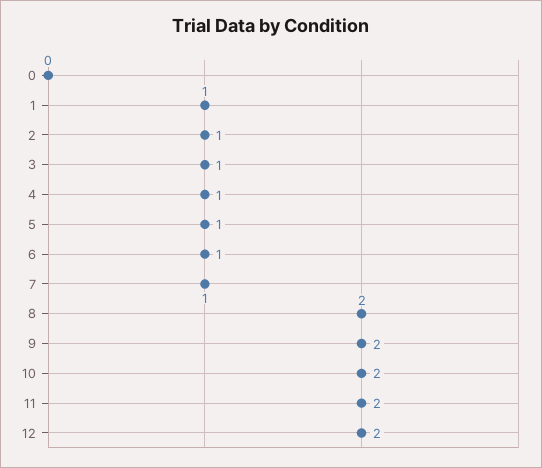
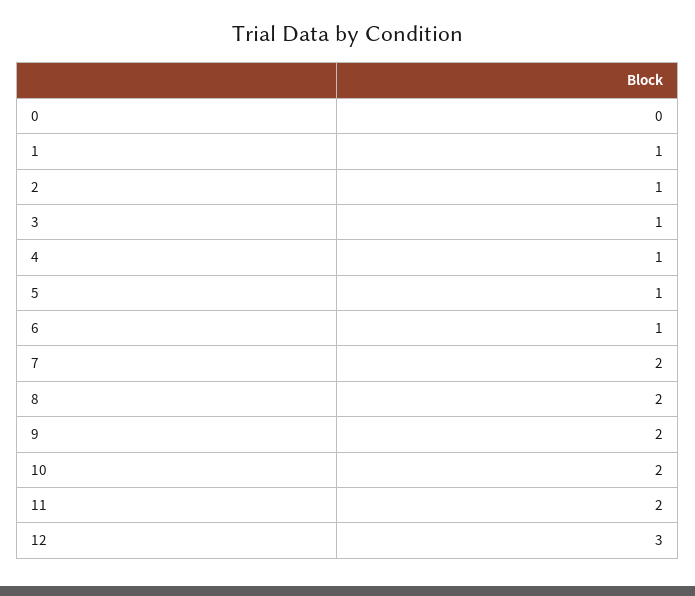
  {
    "0": 0,
    "1": 1,
    "2": 1,
    "3": 1,
    "4": 1,
    "5": 1,
    "6": 1,
-   "7": 1,
+   "7": 2,
    "8": 2,
    "9": 2,
    "10": 2,
    "11": 2,
-   "12": 2
+   "12": 3
  }

